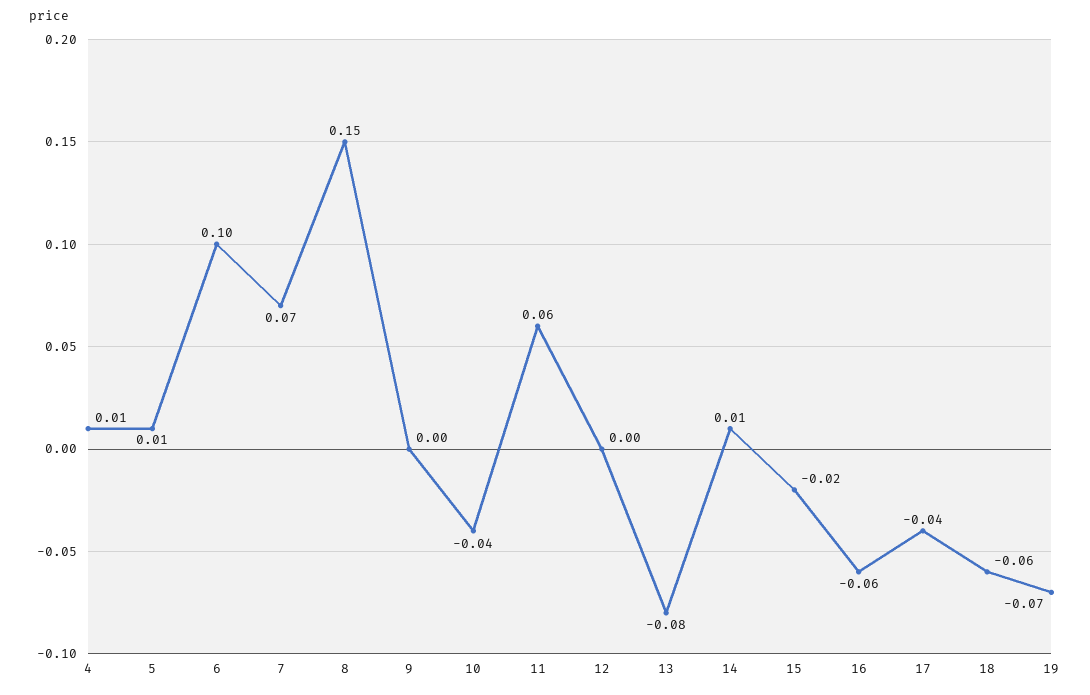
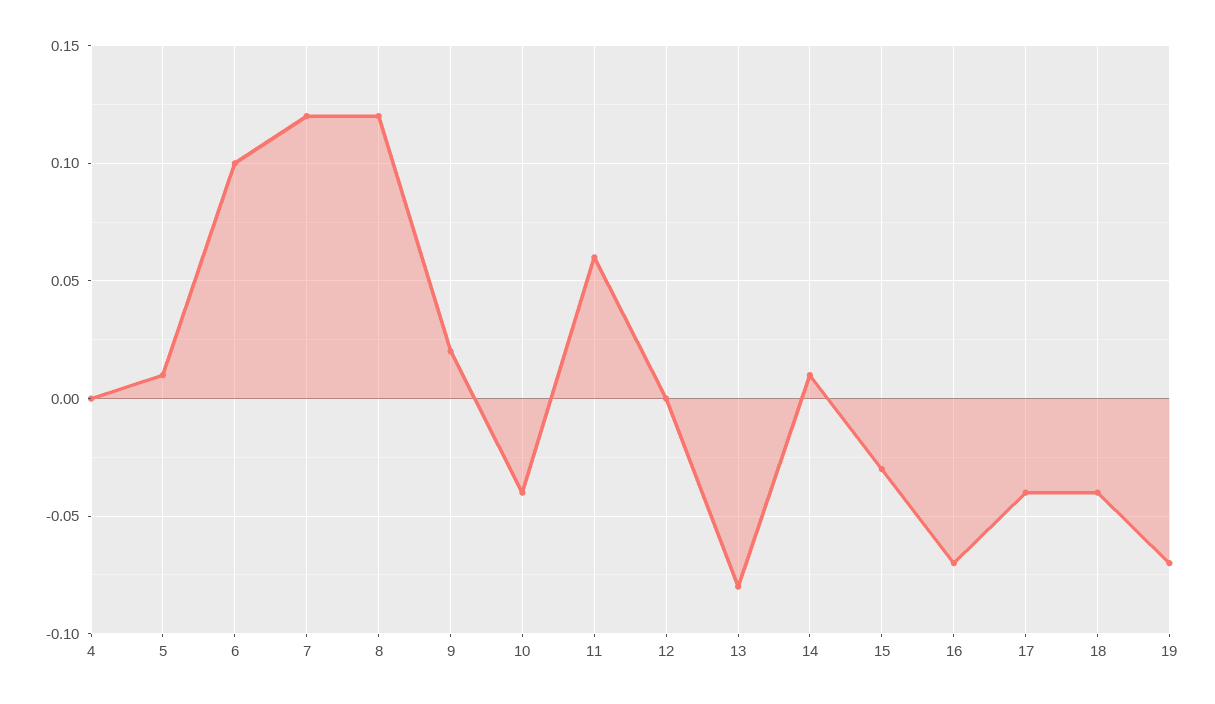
  {
-   "4": 0.01,
+   "4": 0,
    "5": 0.01,
    "6": 0.1,
-   "7": 0.07,
+   "7": 0.12,
-   "8": 0.15,
+   "8": 0.12,
-   "9": 0,
+   "9": 0.02,
    "10": -0.04,
    "11": 0.06,
    "12": 0,
    "13": -0.08,
    "14": 0.01,
-   "15": -0.02,
+   "15": -0.03,
-   "16": -0.06,
+   "16": -0.07,
    "17": -0.04,
-   "18": -0.06,
+   "18": -0.04,
    "19": -0.07
  }

